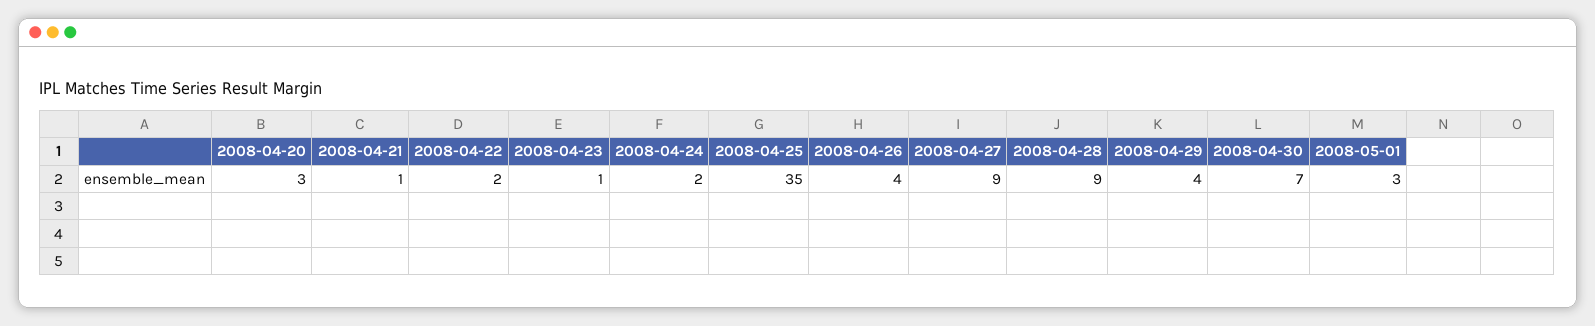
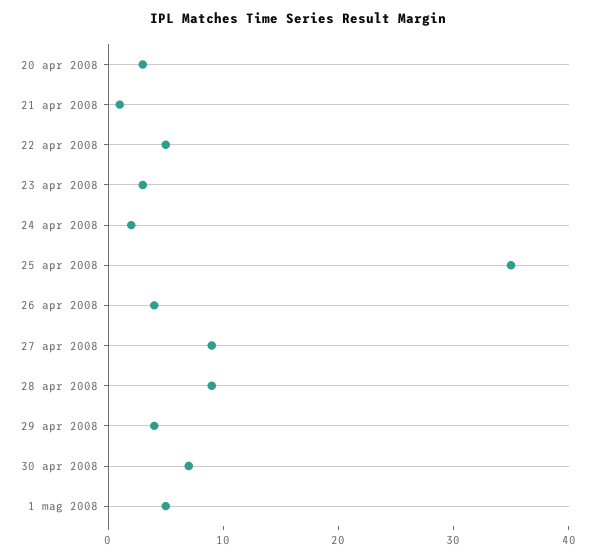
  {
    "2008-04-20": 3,
    "2008-04-21": 1,
-   "2008-04-22": 2,
+   "2008-04-22": 5,
-   "2008-04-23": 1,
+   "2008-04-23": 3,
    "2008-04-24": 2,
    "2008-04-25": 35,
    "2008-04-26": 4,
    "2008-04-27": 9,
    "2008-04-28": 9,
    "2008-04-29": 4,
    "2008-04-30": 7,
-   "2008-05-01": 3
+   "2008-05-01": 5
  }

